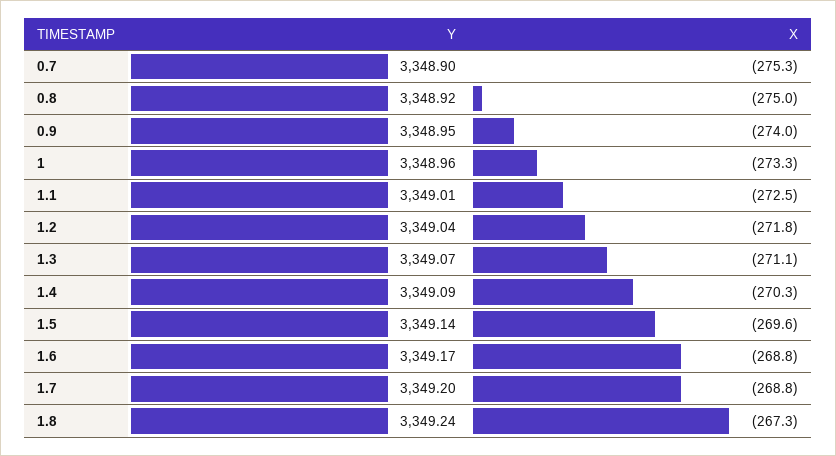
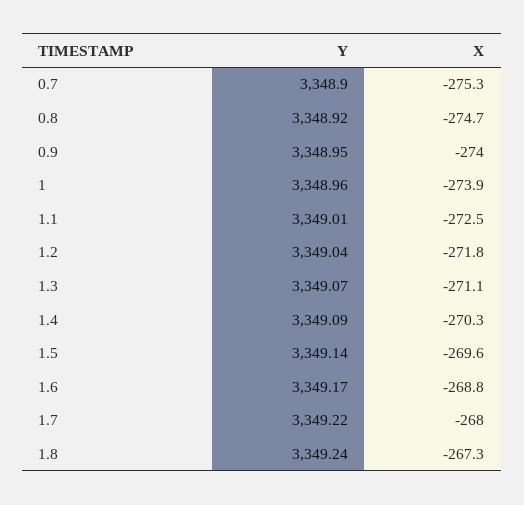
  {
    "Y": {
      "0.7": 3348.9,
      "0.8": 3348.92,
      "0.9": 3348.95,
      "1": 3348.96,
      "1.1": 3349.01,
      "1.2": 3349.04,
      "1.3": 3349.07,
      "1.4": 3349.09,
      "1.5": 3349.14,
      "1.6": 3349.17,
-     "1.7": 3349.2,
+     "1.7": 3349.22,
      "1.8": 3349.24
    },
    "X": {
      "0.7": -275.3,
-     "0.8": -275,
+     "0.8": -274.7,
      "0.9": -274,
-     "1": -273.3,
+     "1": -273.9,
      "1.1": -272.5,
      "1.2": -271.8,
      "1.3": -271.1,
      "1.4": -270.3,
      "1.5": -269.6,
      "1.6": -268.8,
-     "1.7": -268.8,
+     "1.7": -268,
      "1.8": -267.3
    }
  }

